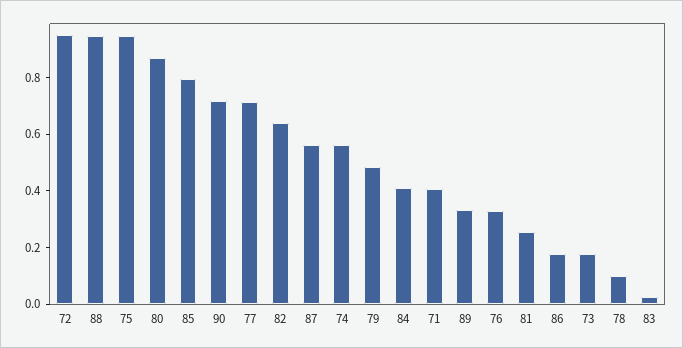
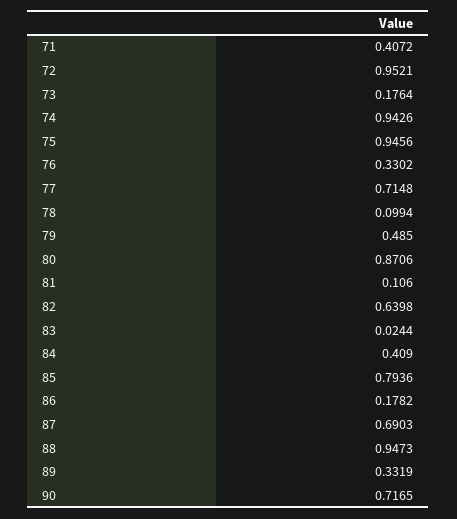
  {
    "72": 0.9521,
    "88": 0.9473,
    "75": 0.9456,
    "80": 0.8706,
    "85": 0.7936,
    "90": 0.7165,
    "77": 0.7148,
    "82": 0.6398,
-   "87": 0.55,
+   "87": 0.6903,
-   "74": 0.55,
+   "74": 0.9426,
    "79": 0.485,
    "84": 0.409,
    "71": 0.4072,
    "89": 0.3319,
    "76": 0.3302,
-   "81": 0.25,
+   "81": 0.106,
    "86": 0.1782,
    "73": 0.1764,
    "78": 0.0994,
    "83": 0.0244
  }

